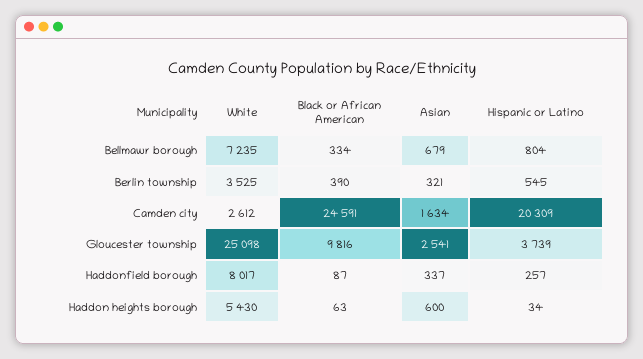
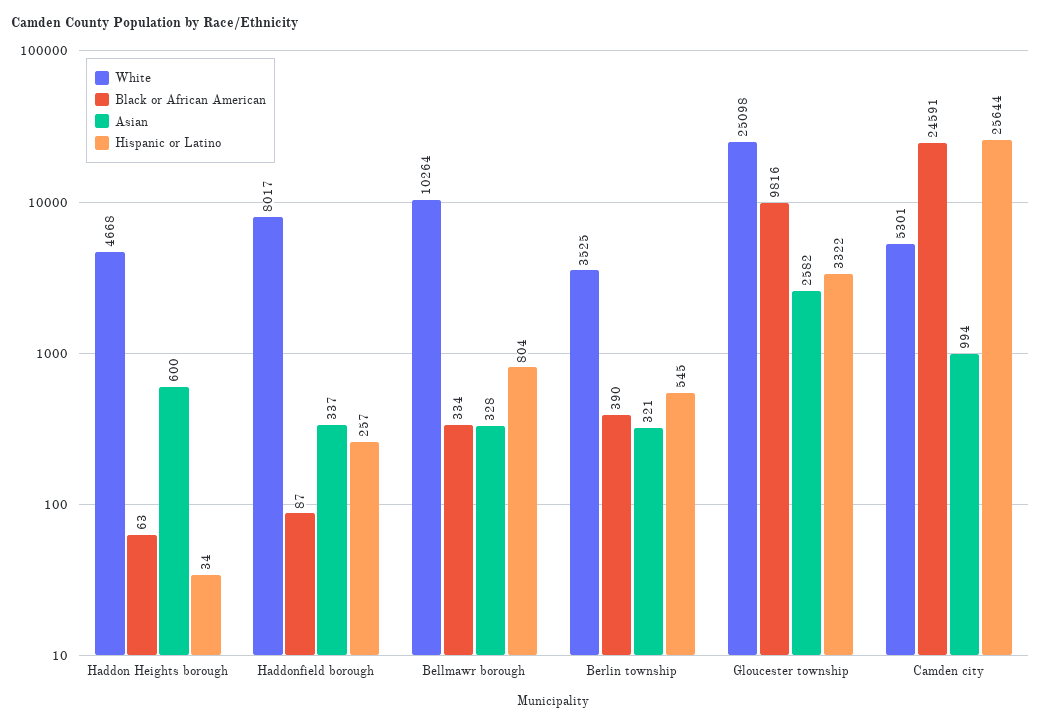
  {
    "White": {
-     "Bellmawr borough": 7235,
+     "Bellmawr borough": 10264,
      "Berlin township": 3525,
-     "Camden city": 2612,
+     "Camden city": 5301,
      "Gloucester township": 25098,
      "Haddonfield borough": 8017,
-     "Haddon heights borough": 5430
+     "Haddon heights borough": 4668
    },
    "Black or African American": {
      "Bellmawr borough": 334,
      "Berlin township": 390,
      "Camden city": 24591,
      "Gloucester township": 9816,
      "Haddonfield borough": 87,
      "Haddon heights borough": 63
    },
    "Asian": {
-     "Bellmawr borough": 679,
+     "Bellmawr borough": 328,
      "Berlin township": 321,
-     "Camden city": 1634,
+     "Camden city": 994,
-     "Gloucester township": 2541,
+     "Gloucester township": 2582,
      "Haddonfield borough": 337,
      "Haddon heights borough": 600
    },
    "Hispanic or Latino": {
      "Bellmawr borough": 804,
      "Berlin township": 545,
-     "Camden city": 20309,
+     "Camden city": 25644,
-     "Gloucester township": 3739,
+     "Gloucester township": 3322,
      "Haddonfield borough": 257,
      "Haddon heights borough": 34
    }
  }

